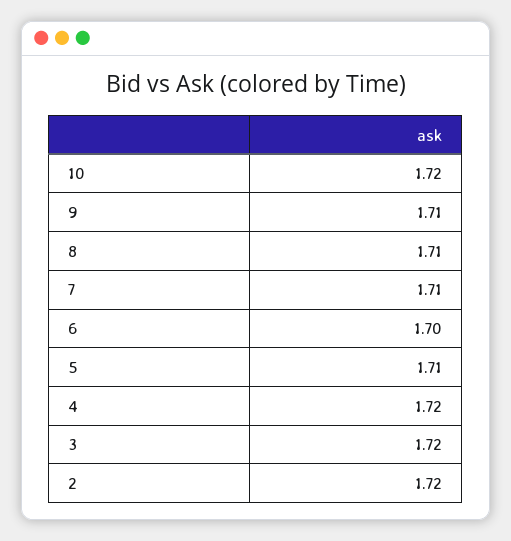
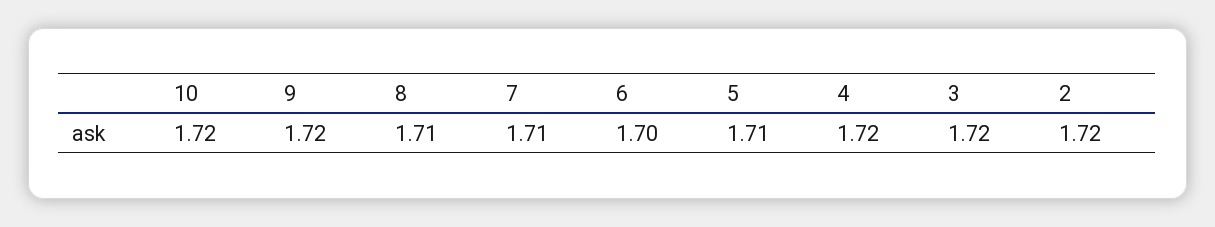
  {
    "10": 1.72,
-   "9": 1.71,
+   "9": 1.72,
    "8": 1.71,
    "7": 1.71,
    "6": 1.7,
    "5": 1.71,
    "4": 1.72,
    "3": 1.72,
    "2": 1.72
  }

